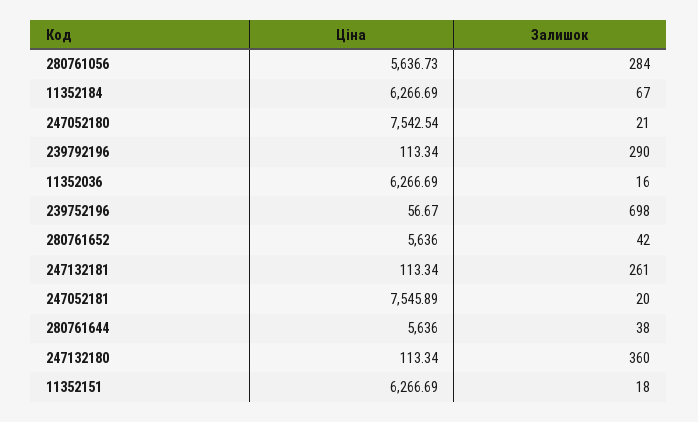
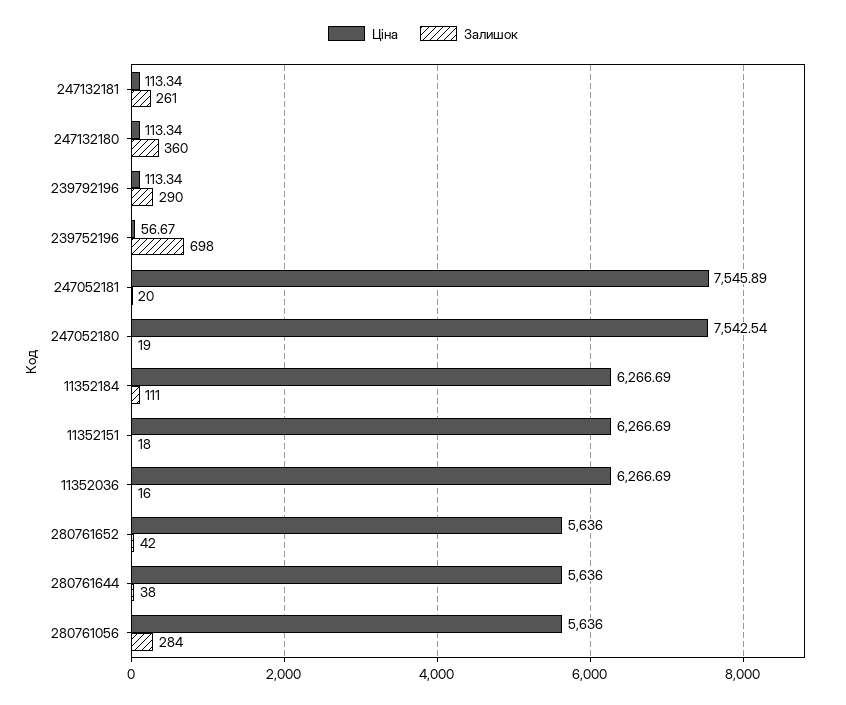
  {
    "Ціна": {
-     "280761056": 5636.73,
+     "280761056": 5636,
      "11352184": 6266.69,
      "247052180": 7542.54,
      "239792196": 113.34,
      "11352036": 6266.69,
      "239752196": 56.67,
      "280761652": 5636,
      "247132181": 113.34,
      "247052181": 7545.89,
      "280761644": 5636,
      "247132180": 113.34,
      "11352151": 6266.69
    },
    "Залишок": {
      "280761056": 284,
-     "11352184": 67,
+     "11352184": 111,
-     "247052180": 21,
+     "247052180": 19,
      "239792196": 290,
      "11352036": 16,
      "239752196": 698,
      "280761652": 42,
      "247132181": 261,
      "247052181": 20,
      "280761644": 38,
      "247132180": 360,
      "11352151": 18
    }
  }

